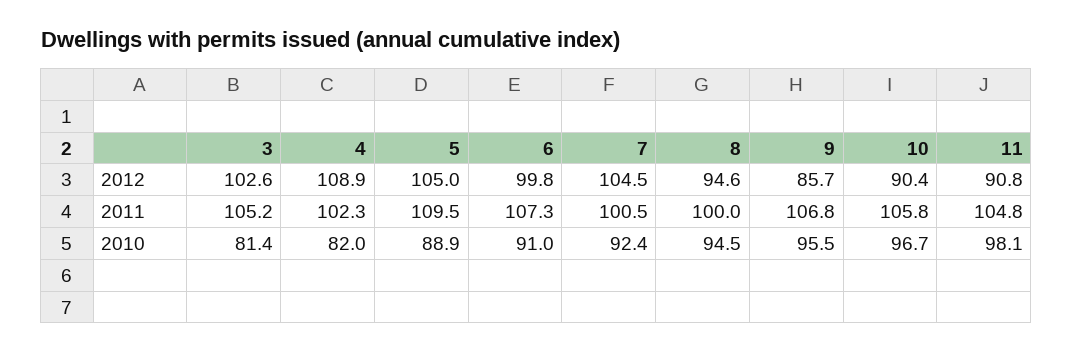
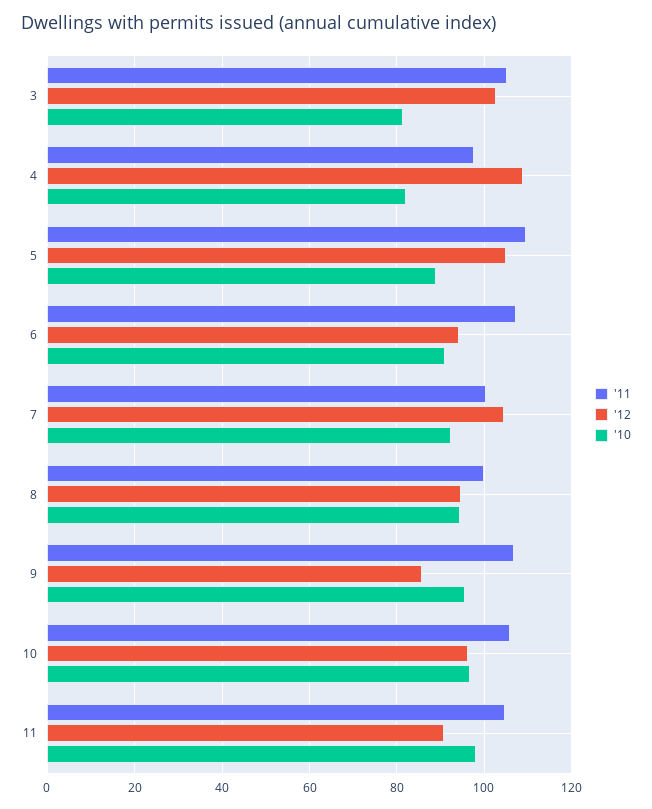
  {
    "2012": {
      "3": 102.6,
      "4": 108.9,
      "5": 105,
-     "6": 99.8,
+     "6": 94,
      "7": 104.5,
      "8": 94.6,
      "9": 85.7,
-     "10": 90.4,
+     "10": 96,
      "11": 90.8
    },
    "2011": {
      "3": 105.2,
-     "4": 102.3,
+     "4": 98,
      "5": 109.5,
      "6": 107.3,
      "7": 100.5,
      "8": 100,
      "9": 106.8,
      "10": 105.8,
      "11": 104.8
    },
    "2010": {
      "3": 81.4,
      "4": 82,
      "5": 88.9,
      "6": 91,
      "7": 92.4,
      "8": 94.5,
      "9": 95.5,
      "10": 96.7,
      "11": 98.1
    }
  }

